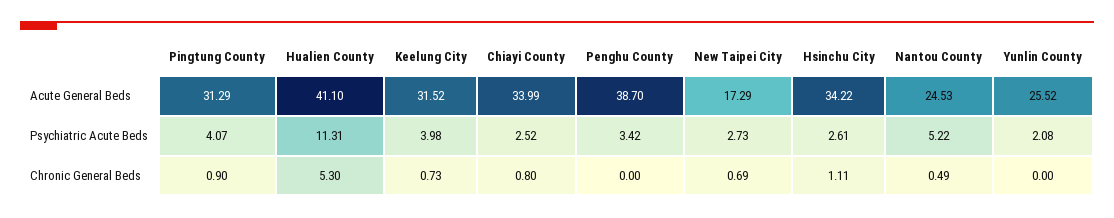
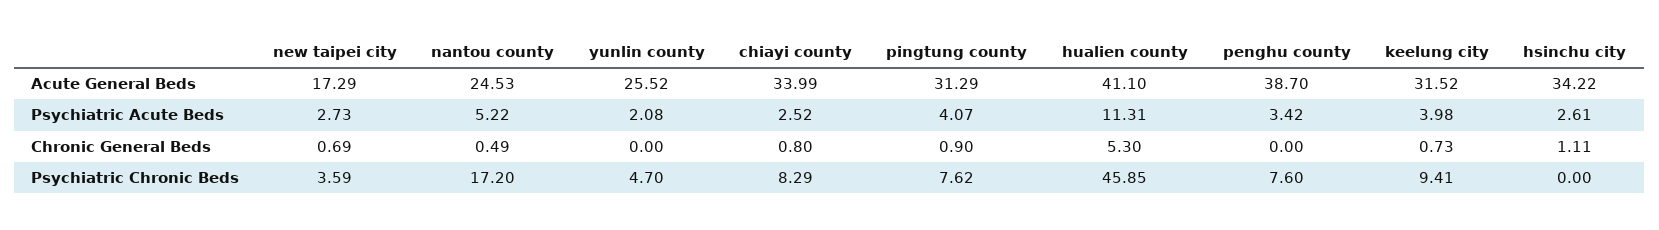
  {
    "Pingtung County": {
      "Acute General Beds": 31.29,
      "Psychiatric Acute Beds": 4.07,
-     "Chronic General Beds": 0.9
+     "Chronic General Beds": 0.9,
+     "Psychiatric Chronic Beds": 7.62
    },
    "Hualien County": {
      "Acute General Beds": 41.1,
      "Psychiatric Acute Beds": 11.31,
-     "Chronic General Beds": 5.3
+     "Chronic General Beds": 5.3,
+     "Psychiatric Chronic Beds": 45.85
    },
    "Keelung City": {
      "Acute General Beds": 31.52,
      "Psychiatric Acute Beds": 3.98,
-     "Chronic General Beds": 0.73
+     "Chronic General Beds": 0.73,
+     "Psychiatric Chronic Beds": 9.41
    },
    "Chiayi County": {
      "Acute General Beds": 33.99,
      "Psychiatric Acute Beds": 2.52,
-     "Chronic General Beds": 0.8
+     "Chronic General Beds": 0.8,
+     "Psychiatric Chronic Beds": 8.29
    },
    "Penghu County": {
      "Acute General Beds": 38.7,
      "Psychiatric Acute Beds": 3.42,
-     "Chronic General Beds": 0
+     "Chronic General Beds": 0,
+     "Psychiatric Chronic Beds": 7.6
    },
    "New Taipei City": {
      "Acute General Beds": 17.29,
      "Psychiatric Acute Beds": 2.73,
-     "Chronic General Beds": 0.69
+     "Chronic General Beds": 0.69,
+     "Psychiatric Chronic Beds": 3.59
    },
    "Hsinchu City": {
      "Acute General Beds": 34.22,
      "Psychiatric Acute Beds": 2.61,
-     "Chronic General Beds": 1.11
+     "Chronic General Beds": 1.11,
+     "Psychiatric Chronic Beds": 0
    },
    "Nantou County": {
      "Acute General Beds": 24.53,
      "Psychiatric Acute Beds": 5.22,
-     "Chronic General Beds": 0.49
+     "Chronic General Beds": 0.49,
+     "Psychiatric Chronic Beds": 17.2
    },
    "Yunlin County": {
      "Acute General Beds": 25.52,
      "Psychiatric Acute Beds": 2.08,
-     "Chronic General Beds": 0
+     "Chronic General Beds": 0,
+     "Psychiatric Chronic Beds": 4.7
    }
  }

